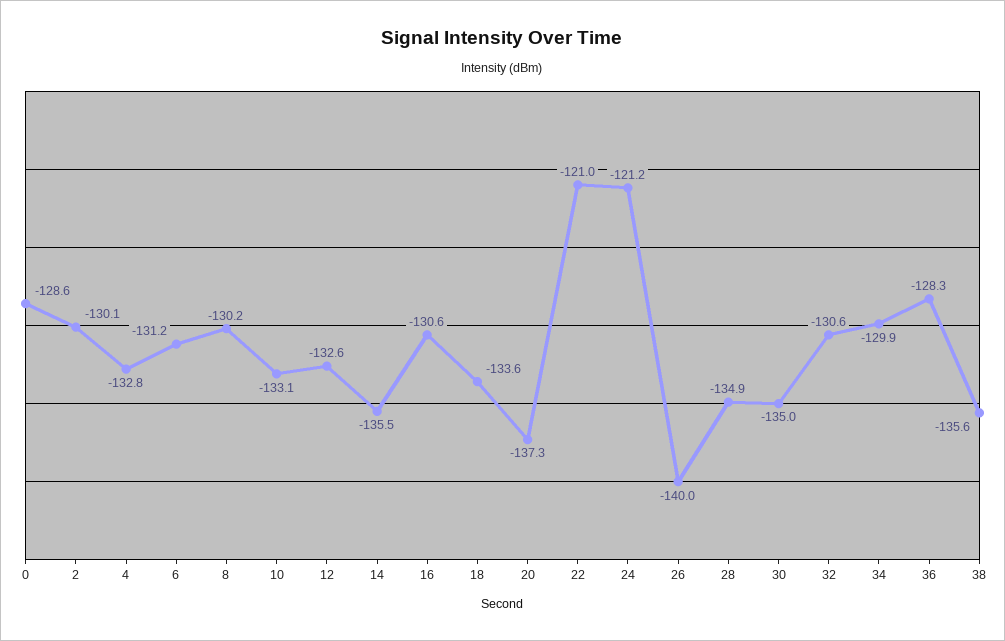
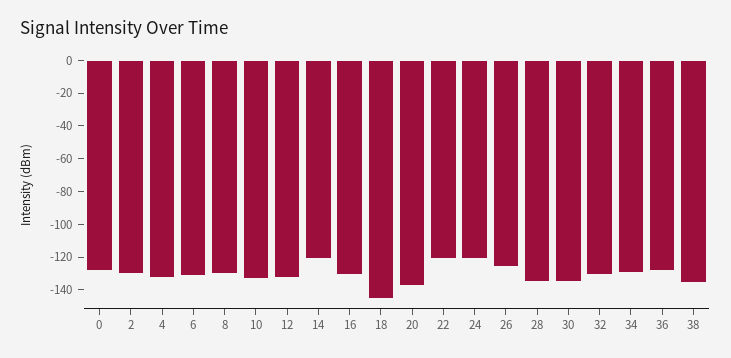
  {
    "0": -128.6,
    "2": -130.1,
    "4": -132.8,
    "6": -131.2,
    "8": -130.2,
    "10": -133.1,
    "12": -132.6,
-   "14": -135.5,
+   "14": -120,
    "16": -130.6,
-   "18": -133.6,
+   "18": -145,
    "20": -137.3,
    "22": -121,
    "24": -121.2,
-   "26": -140,
+   "26": -125,
    "28": -134.9,
    "30": -135,
    "32": -130.6,
    "34": -129.9,
    "36": -128.3,
    "38": -135.6
  }

